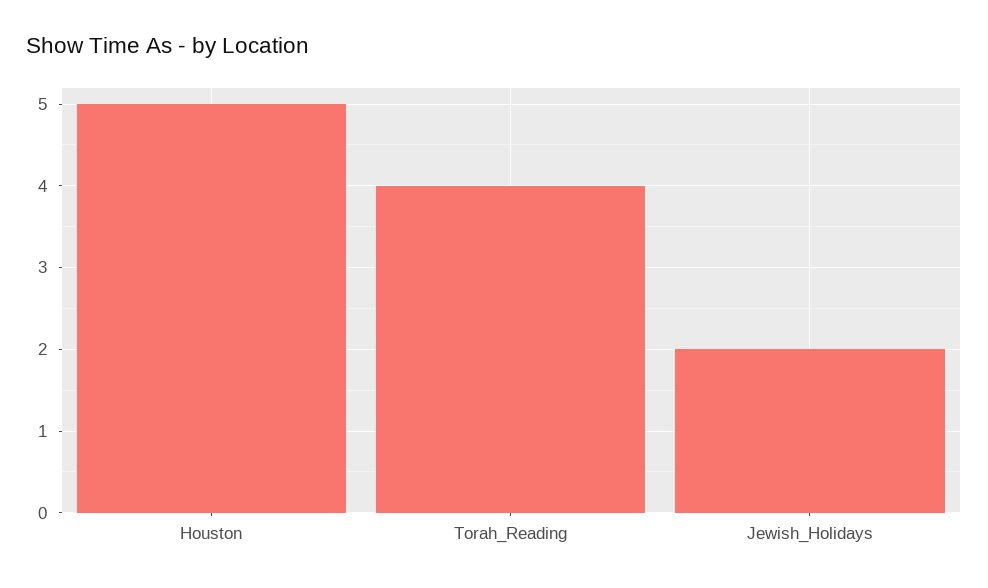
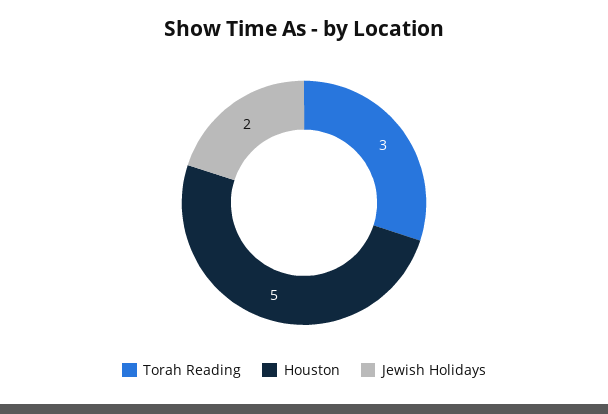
  {
    "Houston": 5,
-   "Torah_Reading": 4,
+   "Torah_Reading": 3,
    "Jewish_Holidays": 2
  }

